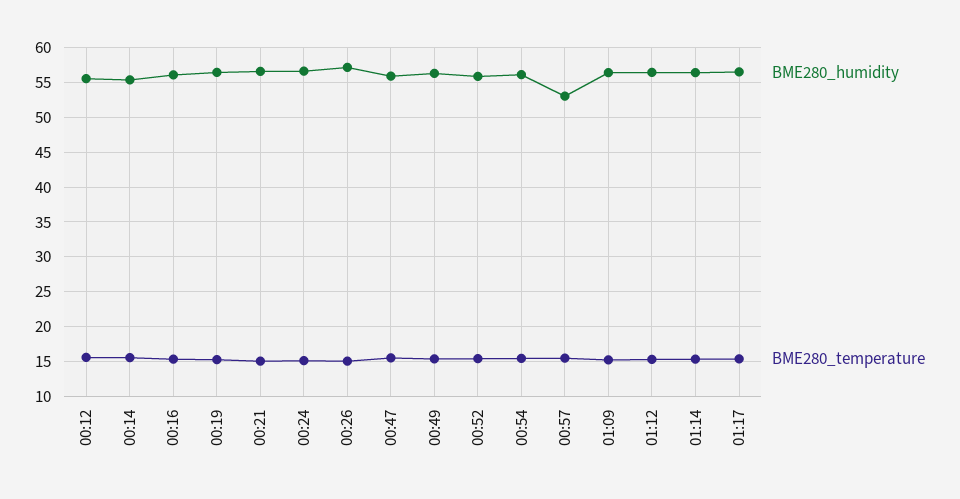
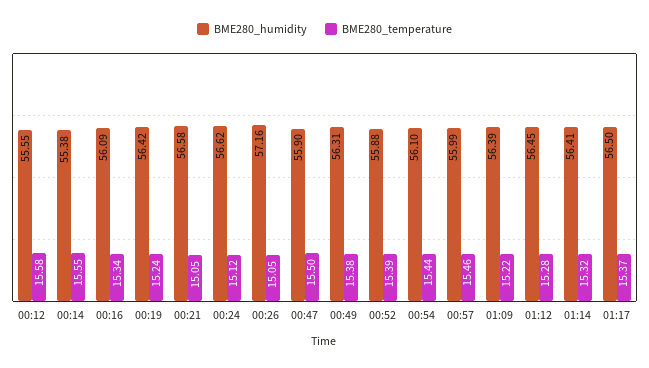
  {
    "BME280_humidity": {
      "00:12": 55.55,
      "00:14": 55.38,
      "00:16": 56.09,
      "00:19": 56.42,
      "00:21": 56.58,
      "00:24": 56.62,
      "00:26": 57.16,
      "00:47": 55.9,
      "00:49": 56.31,
      "00:52": 55.88,
      "00:54": 56.1,
-     "00:57": 53,
+     "00:57": 55.99,
      "01:09": 56.39,
      "01:12": 56.45,
      "01:14": 56.41,
      "01:17": 56.5
    },
    "BME280_temperature": {
      "00:12": 15.58,
      "00:14": 15.55,
      "00:16": 15.34,
      "00:19": 15.24,
      "00:21": 15.05,
      "00:24": 15.12,
      "00:26": 15.05,
      "00:47": 15.5,
      "00:49": 15.38,
      "00:52": 15.39,
      "00:54": 15.44,
      "00:57": 15.46,
      "01:09": 15.22,
      "01:12": 15.28,
      "01:14": 15.32,
      "01:17": 15.37
    }
  }

